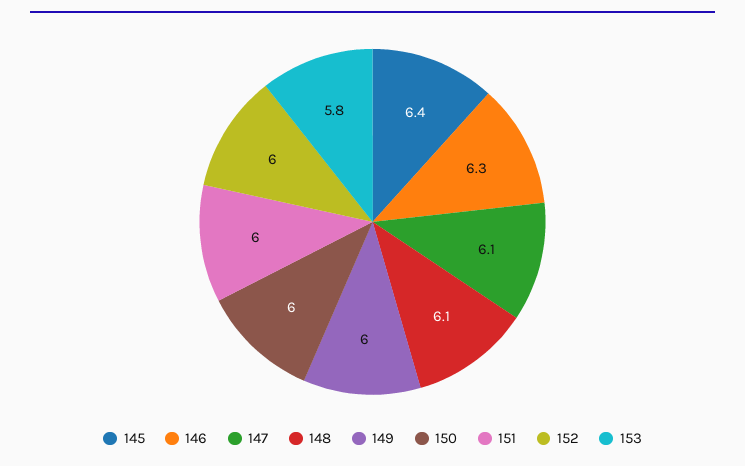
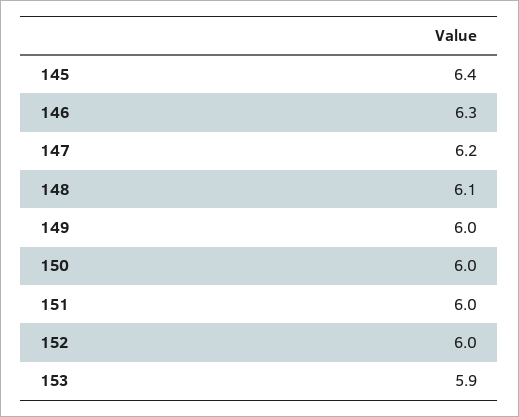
  {
    "145": 6.4,
    "146": 6.3,
-   "147": 6.1,
+   "147": 6.2,
    "148": 6.1,
    "149": 6,
    "150": 6,
    "151": 6,
    "152": 6,
-   "153": 5.8
+   "153": 5.9
  }

